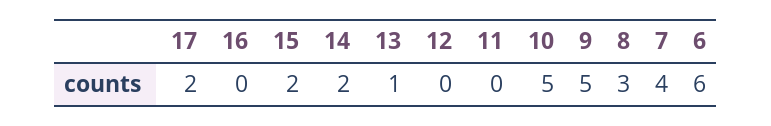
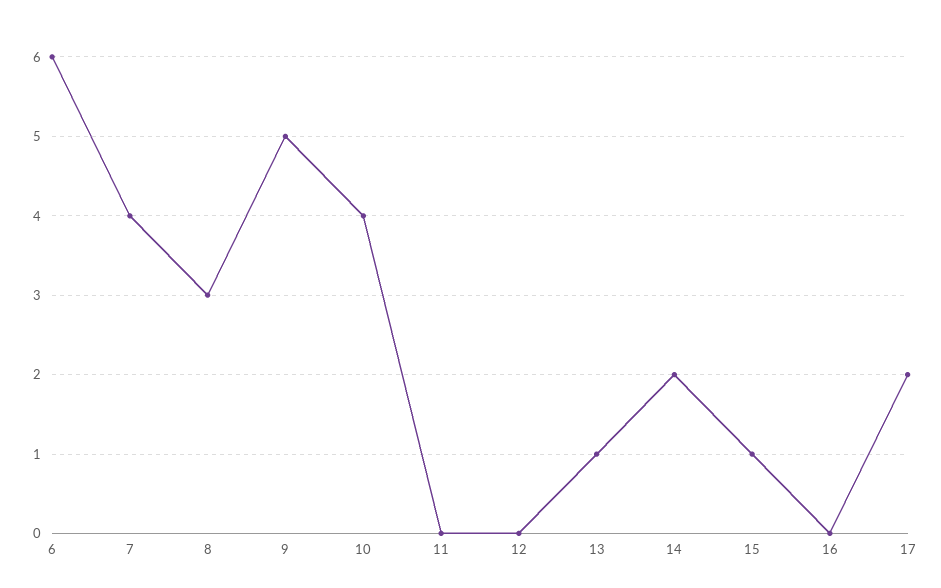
  {
    "17": 2,
    "16": 0,
-   "15": 2,
+   "15": 1,
    "14": 2,
    "13": 1,
    "12": 0,
    "11": 0,
-   "10": 5,
+   "10": 4,
    "9": 5,
    "8": 3,
    "7": 4,
    "6": 6
  }

